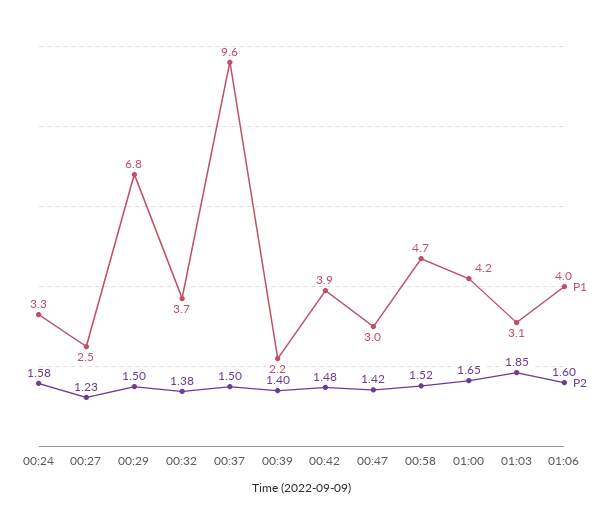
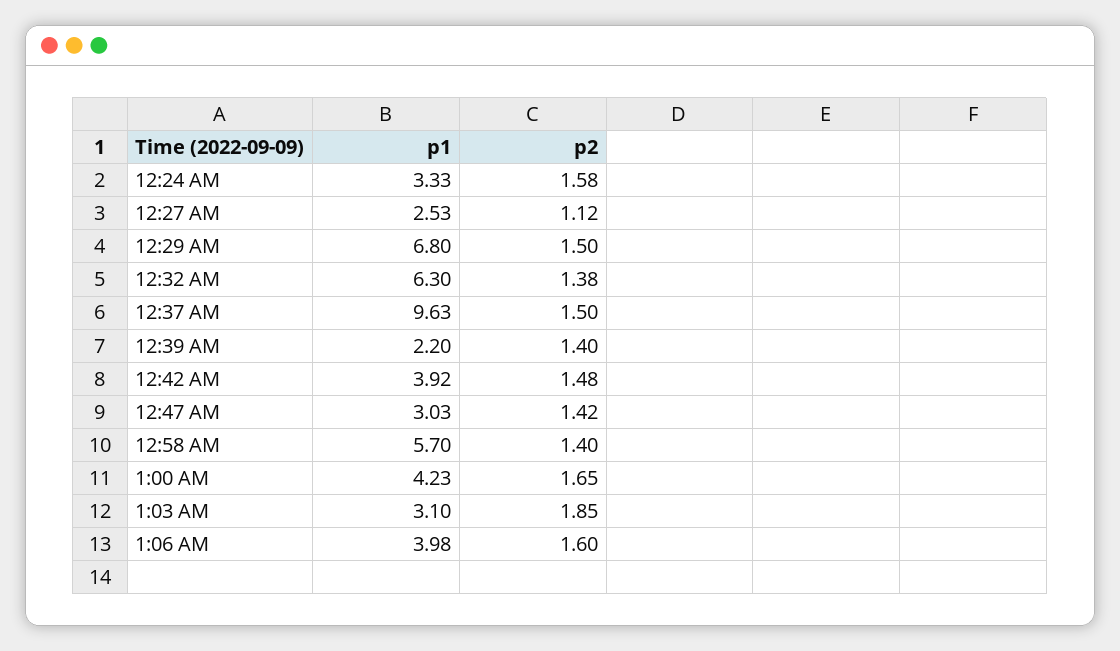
  {
    "P1": {
      "00:24": 3.33,
      "00:27": 2.53,
      "00:29": 6.8,
-     "00:32": 3.7,
+     "00:32": 6.3,
      "00:37": 9.63,
      "00:39": 2.2,
      "00:42": 3.92,
      "00:47": 3.03,
-     "00:58": 4.7,
+     "00:58": 5.7,
      "01:00": 4.23,
      "01:03": 3.1,
      "01:06": 3.98
    },
    "P2": {
      "00:24": 1.58,
-     "00:27": 1.23,
+     "00:27": 1.12,
      "00:29": 1.5,
      "00:32": 1.38,
      "00:37": 1.5,
      "00:39": 1.4,
      "00:42": 1.48,
      "00:47": 1.42,
-     "00:58": 1.52,
+     "00:58": 1.4,
      "01:00": 1.65,
      "01:03": 1.85,
      "01:06": 1.6
    }
  }

